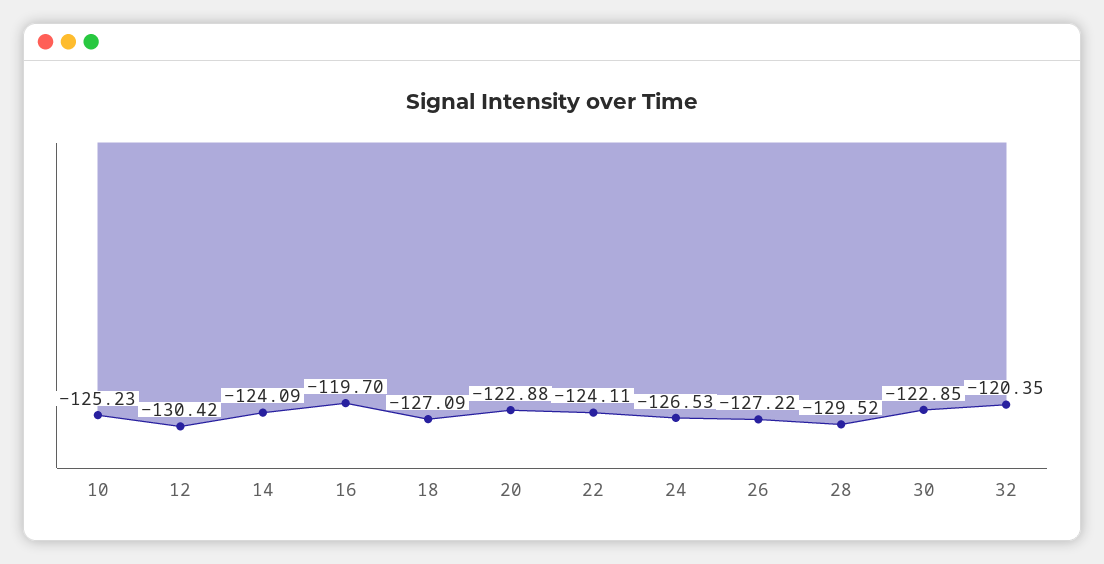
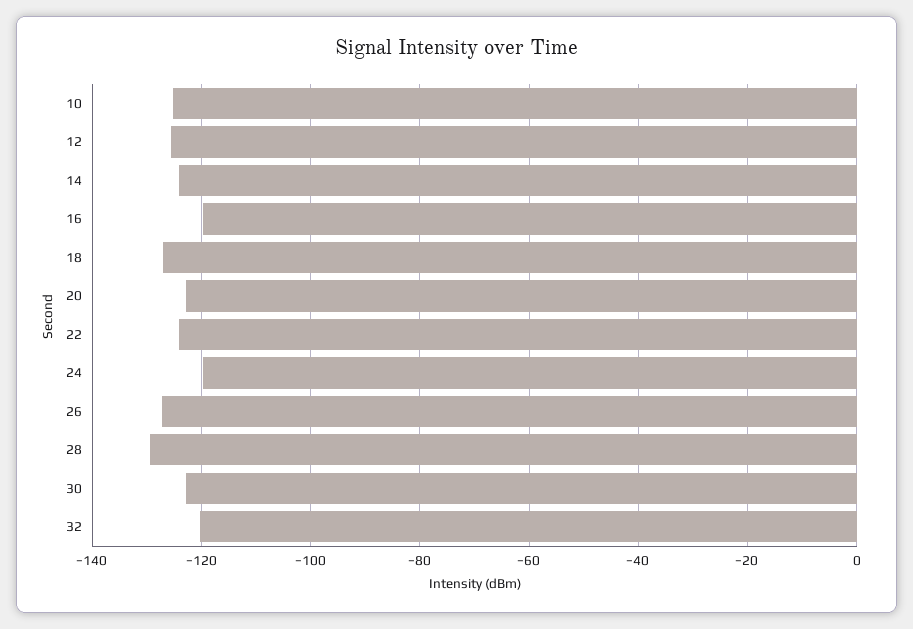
  {
    "10": -125.23,
-   "12": -130.42,
+   "12": -126,
    "14": -124.09,
    "16": -119.7,
    "18": -127.09,
    "20": -122.88,
    "22": -124.11,
-   "24": -126.53,
+   "24": -120,
    "26": -127.22,
    "28": -129.52,
    "30": -122.85,
    "32": -120.35
  }

